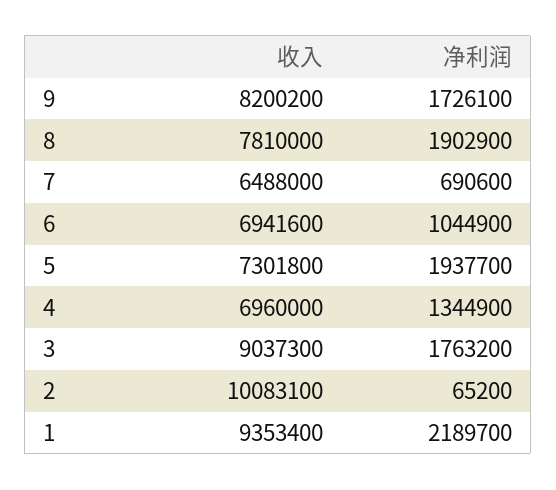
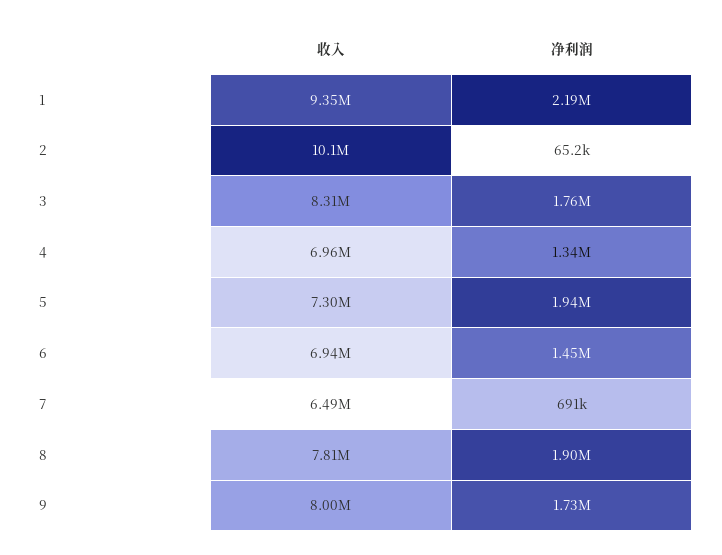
  {
    "收入": {
-     "9": 8200200,
+     "9": 8000000,
      "8": 7810000,
      "7": 6488000,
      "6": 6941600,
      "5": 7301800,
      "4": 6960000,
-     "3": 9037300,
+     "3": 8310000,
      "2": 10083100,
      "1": 9353400
    },
    "净利润": {
      "9": 1726100,
      "8": 1902900,
      "7": 690600,
-     "6": 1044900,
+     "6": 1450000,
      "5": 1937700,
      "4": 1344900,
      "3": 1763200,
      "2": 65200,
      "1": 2189700
    }
  }

